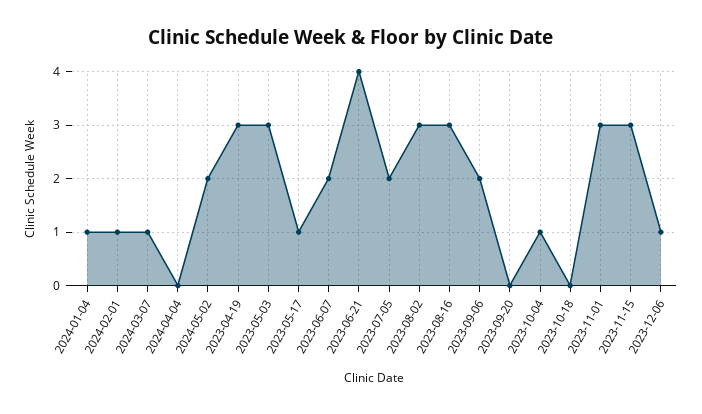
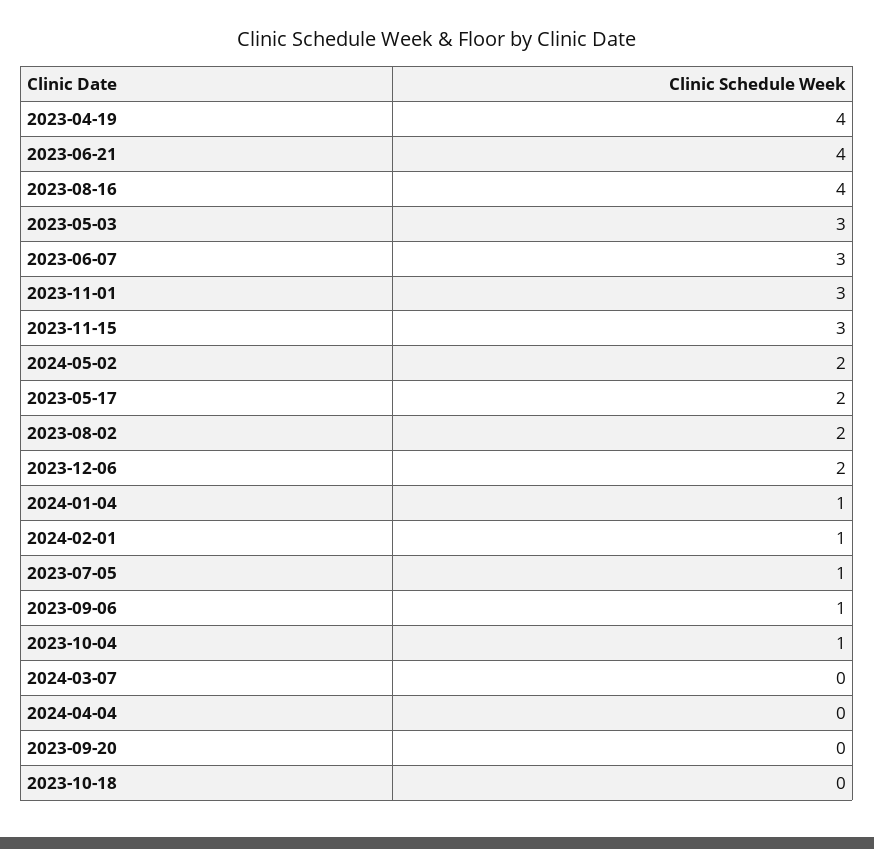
  {
    "2024-01-04": 1,
    "2024-02-01": 1,
-   "2024-03-07": 1,
+   "2024-03-07": 0,
    "2024-04-04": 0,
    "2024-05-02": 2,
-   "2023-04-19": 3,
+   "2023-04-19": 4,
    "2023-05-03": 3,
-   "2023-05-17": 1,
+   "2023-05-17": 2,
-   "2023-06-07": 2,
+   "2023-06-07": 3,
    "2023-06-21": 4,
-   "2023-07-05": 2,
+   "2023-07-05": 1,
-   "2023-08-02": 3,
+   "2023-08-02": 2,
-   "2023-08-16": 3,
+   "2023-08-16": 4,
-   "2023-09-06": 2,
+   "2023-09-06": 1,
    "2023-09-20": 0,
    "2023-10-04": 1,
    "2023-10-18": 0,
    "2023-11-01": 3,
    "2023-11-15": 3,
-   "2023-12-06": 1
+   "2023-12-06": 2
  }

